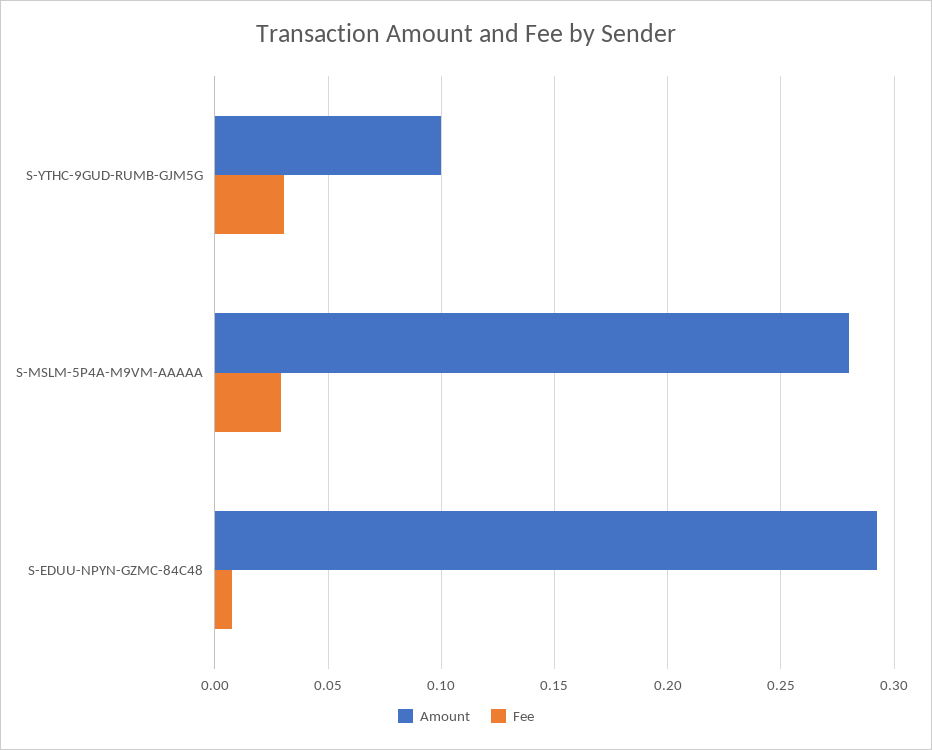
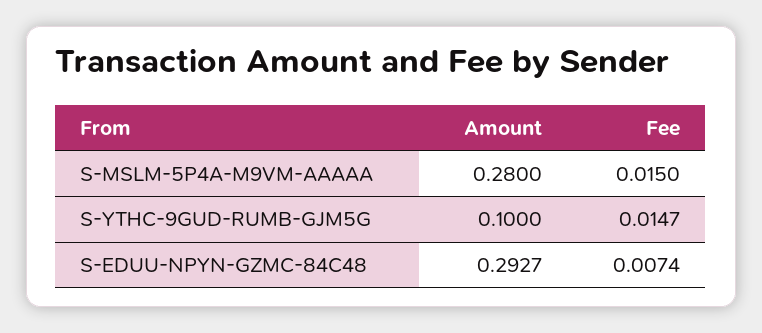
  {
    "Amount": {
      "S-YTHC-9GUD-RUMB-GJM5G": 0.1,
      "S-MSLM-5P4A-M9VM-AAAAA": 0.28,
      "S-EDUU-NPYN-GZMC-84C48": 0.2927
    },
    "Fee": {
-     "S-YTHC-9GUD-RUMB-GJM5G": 0.03,
+     "S-YTHC-9GUD-RUMB-GJM5G": 0.0147,
-     "S-MSLM-5P4A-M9VM-AAAAA": 0.03,
+     "S-MSLM-5P4A-M9VM-AAAAA": 0.015,
      "S-EDUU-NPYN-GZMC-84C48": 0.0074
    }
  }

